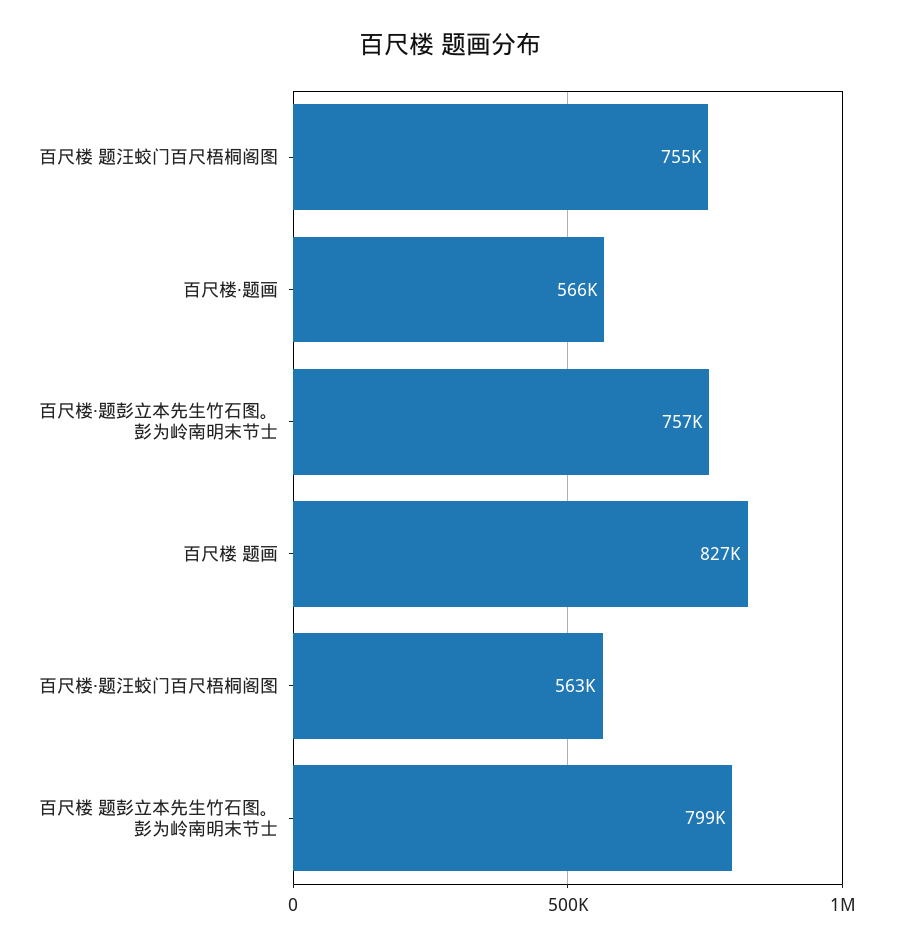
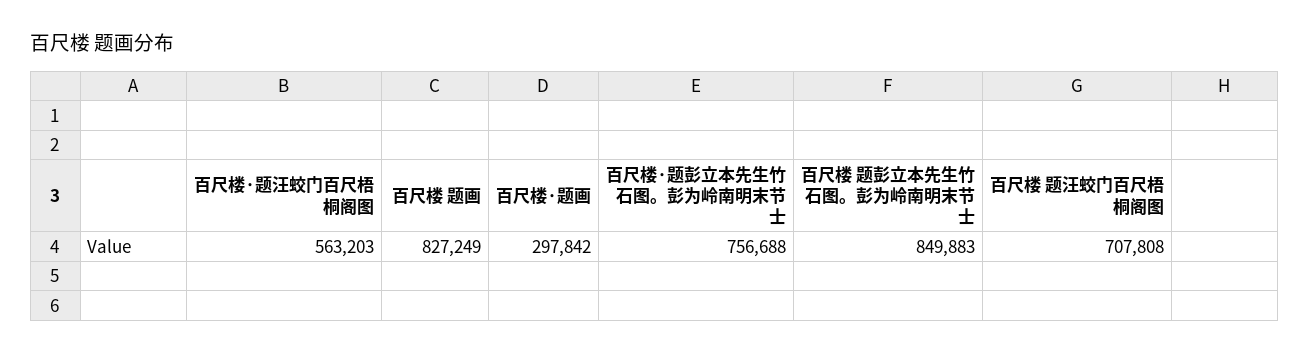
  {
-   "百尺楼 题汪蛟门百尺梧桐阁图": 755000,
+   "百尺楼 题汪蛟门百尺梧桐阁图": 707808,
-   "百尺楼·题画": 566000,
+   "百尺楼·题画": 297842,
    "百尺楼·题彭立本先生竹石图。彭为岭南明末节士": 756688,
    "百尺楼 题画": 827249,
    "百尺楼·题汪蛟门百尺梧桐阁图": 563203,
-   "百尺楼 题彭立本先生竹石图。彭为岭南明末节士": 799000
+   "百尺楼 题彭立本先生竹石图。彭为岭南明末节士": 849883
  }

